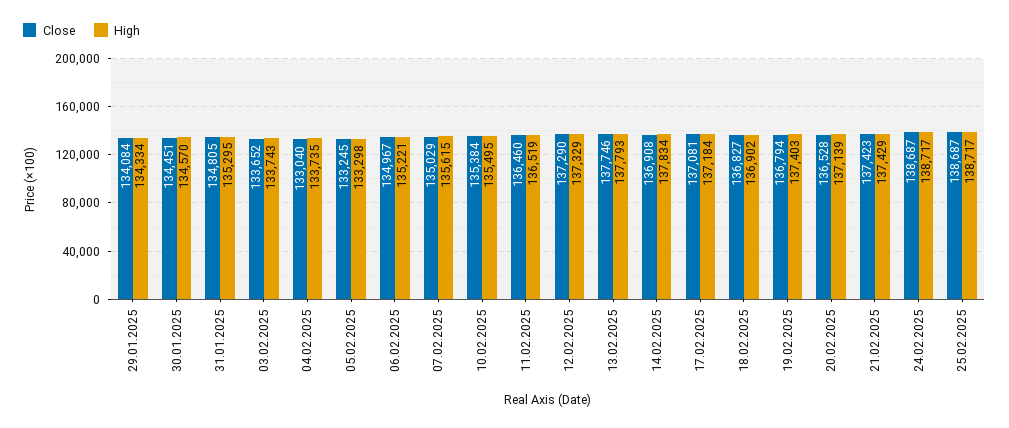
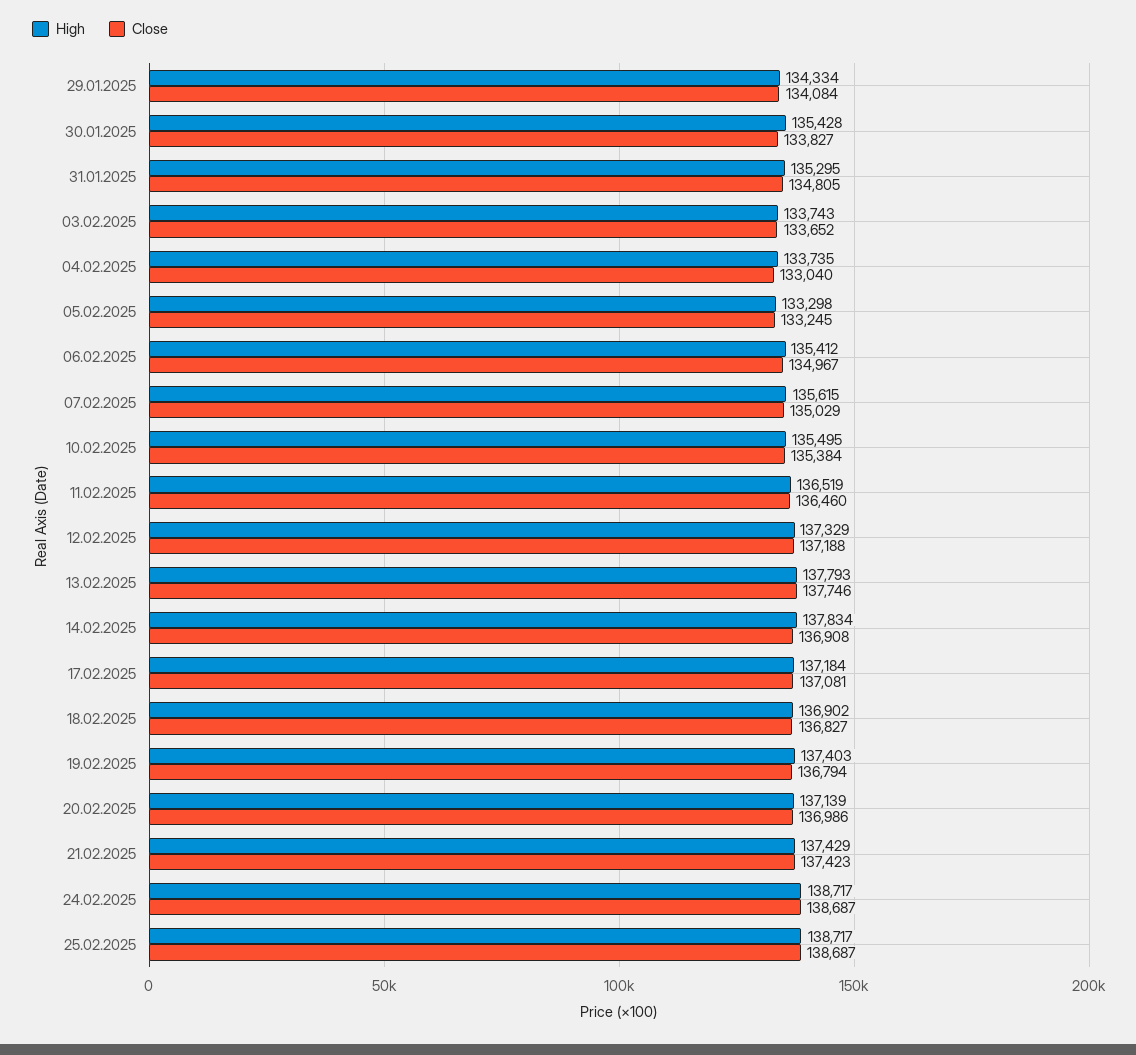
  {
    "Close": {
      "29.01.2025": 134084,
-     "30.01.2025": 134451,
+     "30.01.2025": 133827,
      "31.01.2025": 134805,
      "03.02.2025": 133652,
      "04.02.2025": 133040,
      "05.02.2025": 133245,
      "06.02.2025": 134967,
      "07.02.2025": 135029,
      "10.02.2025": 135384,
      "11.02.2025": 136460,
-     "12.02.2025": 137290,
+     "12.02.2025": 137188,
      "13.02.2025": 137746,
      "14.02.2025": 136908,
      "17.02.2025": 137081,
      "18.02.2025": 136827,
      "19.02.2025": 136794,
-     "20.02.2025": 136528,
+     "20.02.2025": 136986,
      "21.02.2025": 137423,
      "24.02.2025": 138687,
      "25.02.2025": 138687
    },
    "High": {
      "29.01.2025": 134334,
-     "30.01.2025": 134570,
+     "30.01.2025": 135428,
      "31.01.2025": 135295,
      "03.02.2025": 133743,
      "04.02.2025": 133735,
      "05.02.2025": 133298,
-     "06.02.2025": 135221,
+     "06.02.2025": 135412,
      "07.02.2025": 135615,
      "10.02.2025": 135495,
      "11.02.2025": 136519,
      "12.02.2025": 137329,
      "13.02.2025": 137793,
      "14.02.2025": 137834,
      "17.02.2025": 137184,
      "18.02.2025": 136902,
      "19.02.2025": 137403,
      "20.02.2025": 137139,
      "21.02.2025": 137429,
      "24.02.2025": 138717,
      "25.02.2025": 138717
    }
  }

